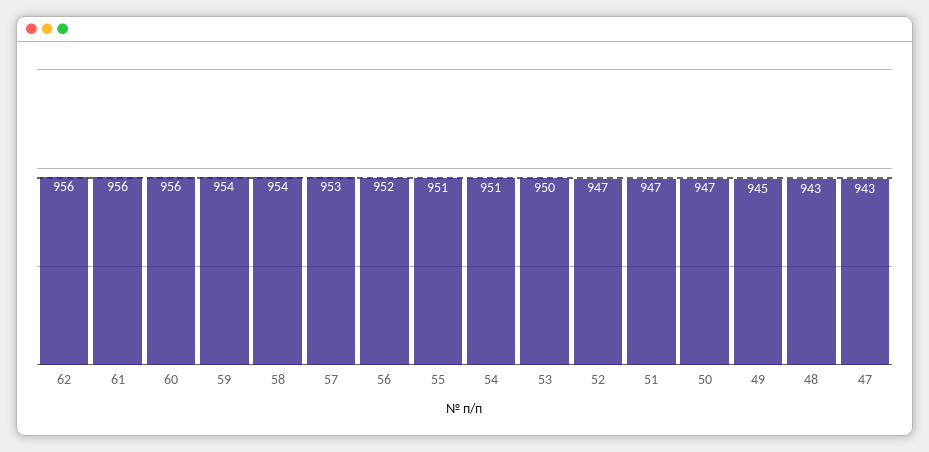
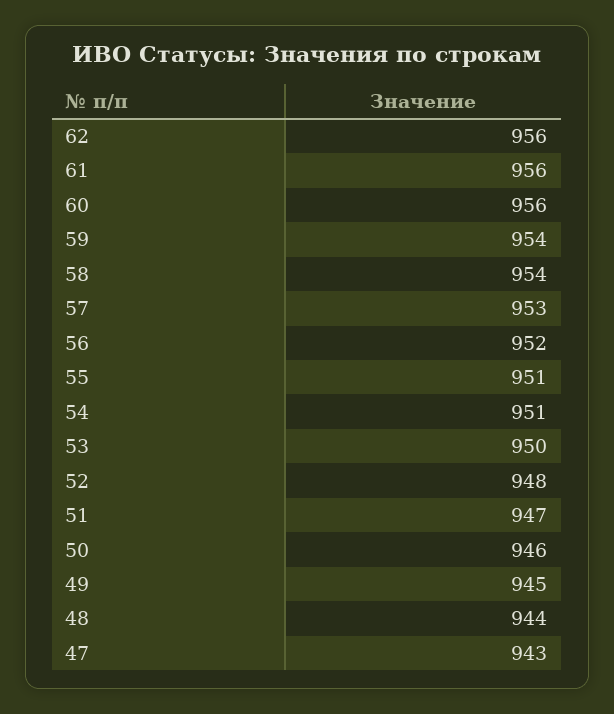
  {
    "62": 956,
    "61": 956,
    "60": 956,
    "59": 954,
    "58": 954,
    "57": 953,
    "56": 952,
    "55": 951,
    "54": 951,
    "53": 950,
-   "52": 947,
+   "52": 948,
    "51": 947,
-   "50": 947,
+   "50": 946,
    "49": 945,
-   "48": 943,
+   "48": 944,
    "47": 943
  }

